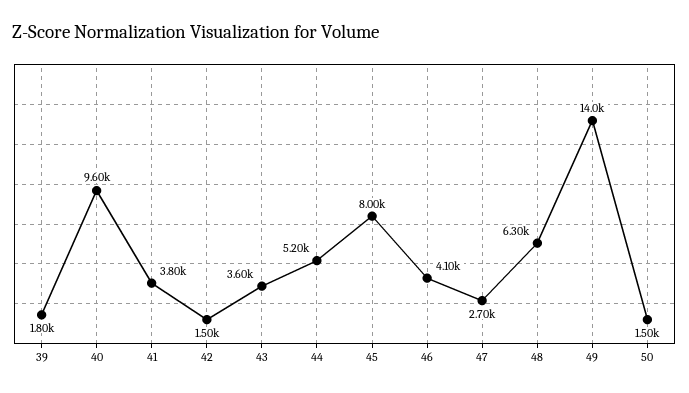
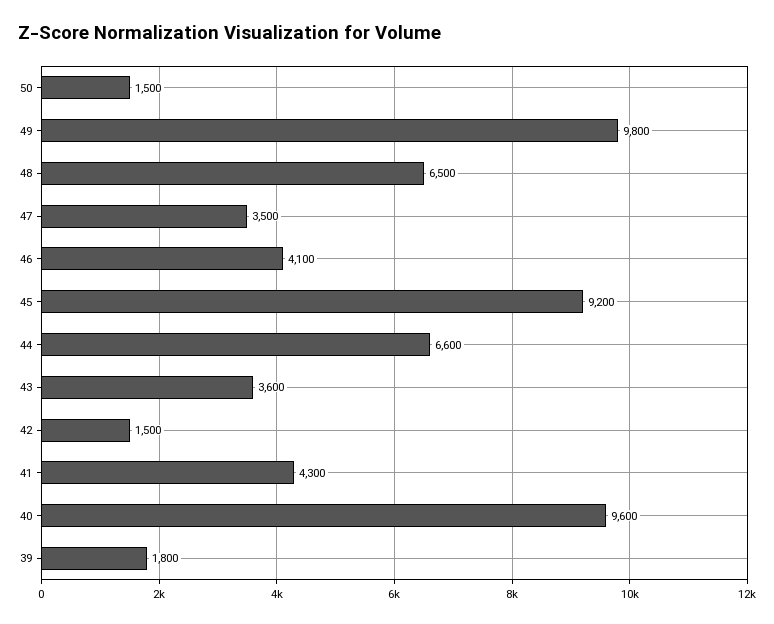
  {
    "39": 1800,
    "40": 9600,
-   "41": 3800,
+   "41": 4300,
    "42": 1500,
    "43": 3600,
-   "44": 5200,
+   "44": 6600,
-   "45": 8000,
+   "45": 9200,
    "46": 4100,
-   "47": 2700,
+   "47": 3500,
-   "48": 6300,
+   "48": 6500,
-   "49": 14000,
+   "49": 9800,
    "50": 1500
  }

